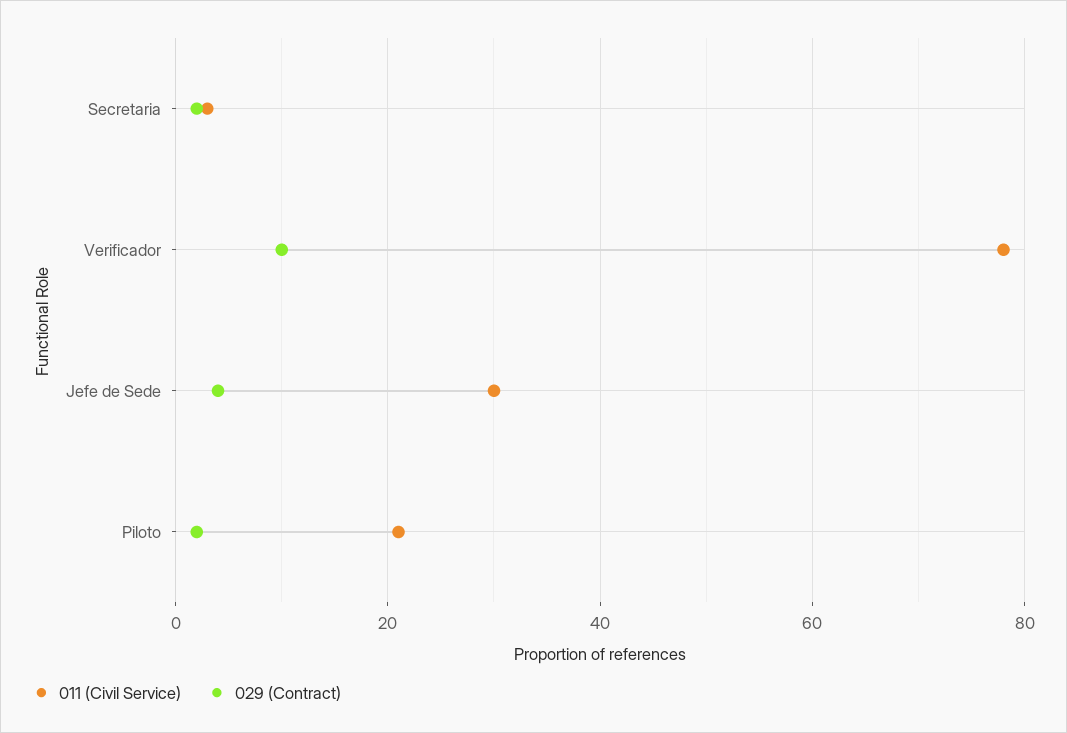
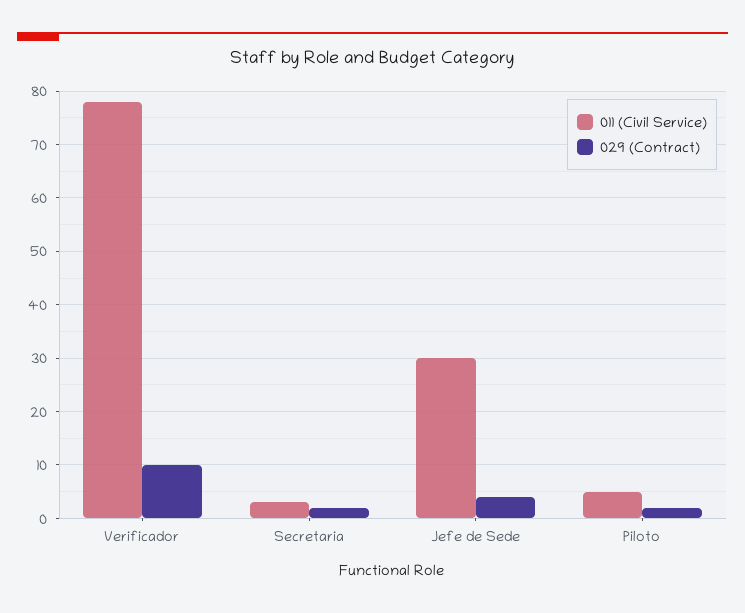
  {
    "011 (Civil Service)": {
      "Secretaria": 5,
      "Verificador": 80,
      "Jefe de Sede": 30,
-     "Piloto": 20
+     "Piloto": 5
    },
    "029 (Contract)": {
      "Secretaria": 0,
      "Verificador": 10,
      "Jefe de Sede": 5,
      "Piloto": 0
    }
  }

